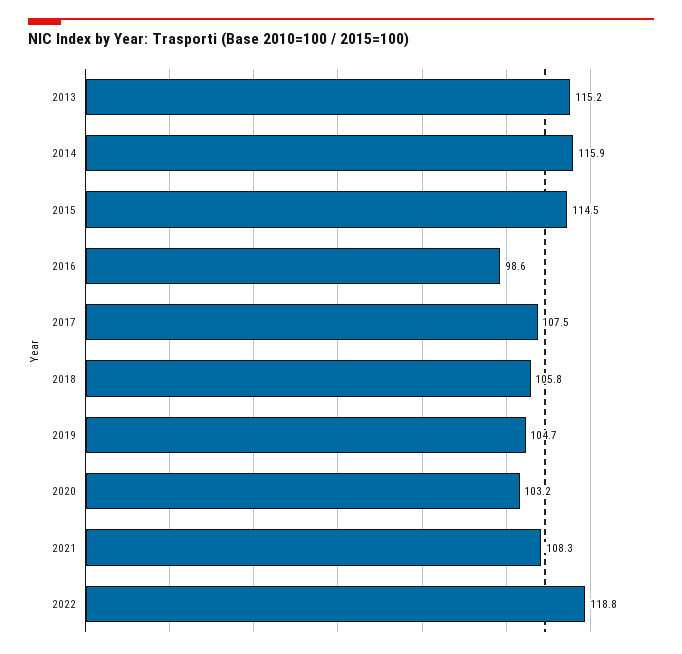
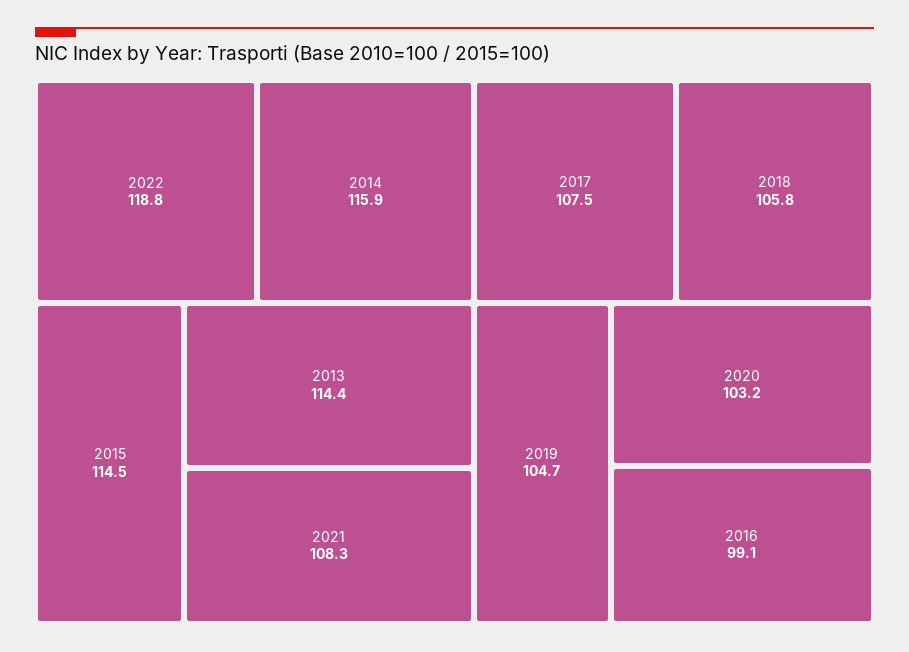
  {
-   "2013": 115.2,
+   "2013": 114.4,
    "2014": 115.9,
    "2015": 114.5,
-   "2016": 98.6,
+   "2016": 99.1,
    "2017": 107.5,
    "2018": 105.8,
    "2019": 104.7,
    "2020": 103.2,
    "2021": 108.3,
    "2022": 118.8
  }

